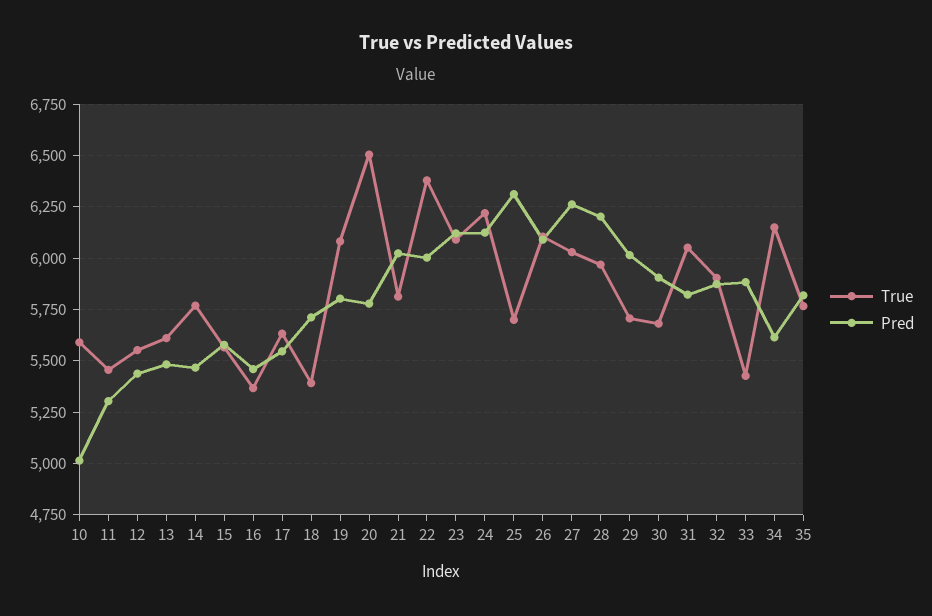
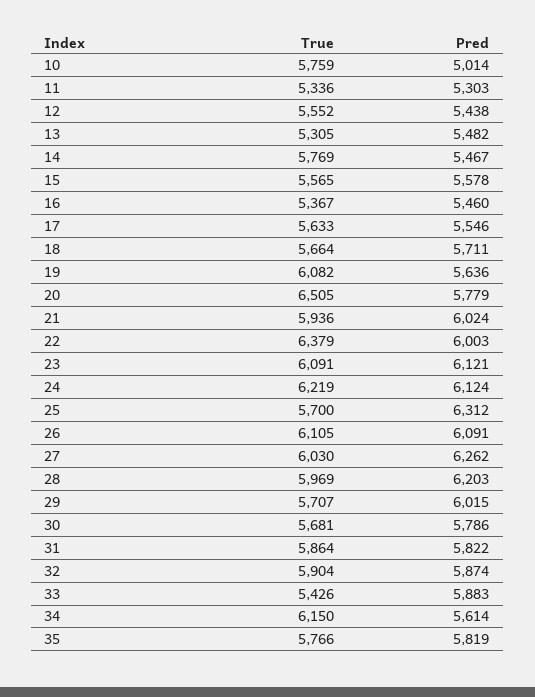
  {
    "True": {
-     "10": 5600,
+     "10": 5759,
-     "11": 5450,
+     "11": 5336,
      "12": 5552,
-     "13": 5600,
+     "13": 5305,
      "14": 5769,
      "15": 5565,
      "16": 5367,
      "17": 5633,
-     "18": 5400,
+     "18": 5664,
      "19": 6082,
      "20": 6505,
-     "21": 5800,
+     "21": 5936,
      "22": 6379,
      "23": 6091,
      "24": 6219,
      "25": 5700,
      "26": 6105,
      "27": 6030,
      "28": 5969,
      "29": 5707,
      "30": 5681,
-     "31": 6050,
+     "31": 5864,
      "32": 5904,
      "33": 5426,
      "34": 6150,
      "35": 5766
    },
    "Pred": {
      "10": 5014,
      "11": 5303,
      "12": 5438,
      "13": 5482,
      "14": 5467,
      "15": 5578,
      "16": 5460,
      "17": 5546,
      "18": 5711,
-     "19": 5800,
+     "19": 5636,
      "20": 5779,
      "21": 6024,
      "22": 6003,
      "23": 6121,
      "24": 6124,
      "25": 6312,
      "26": 6091,
      "27": 6262,
      "28": 6203,
      "29": 6015,
-     "30": 5900,
+     "30": 5786,
      "31": 5822,
      "32": 5874,
      "33": 5883,
      "34": 5614,
      "35": 5819
    }
  }

